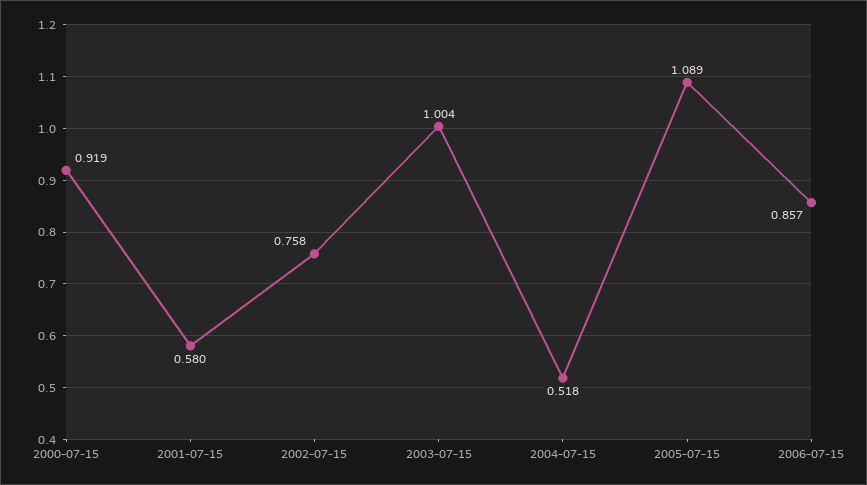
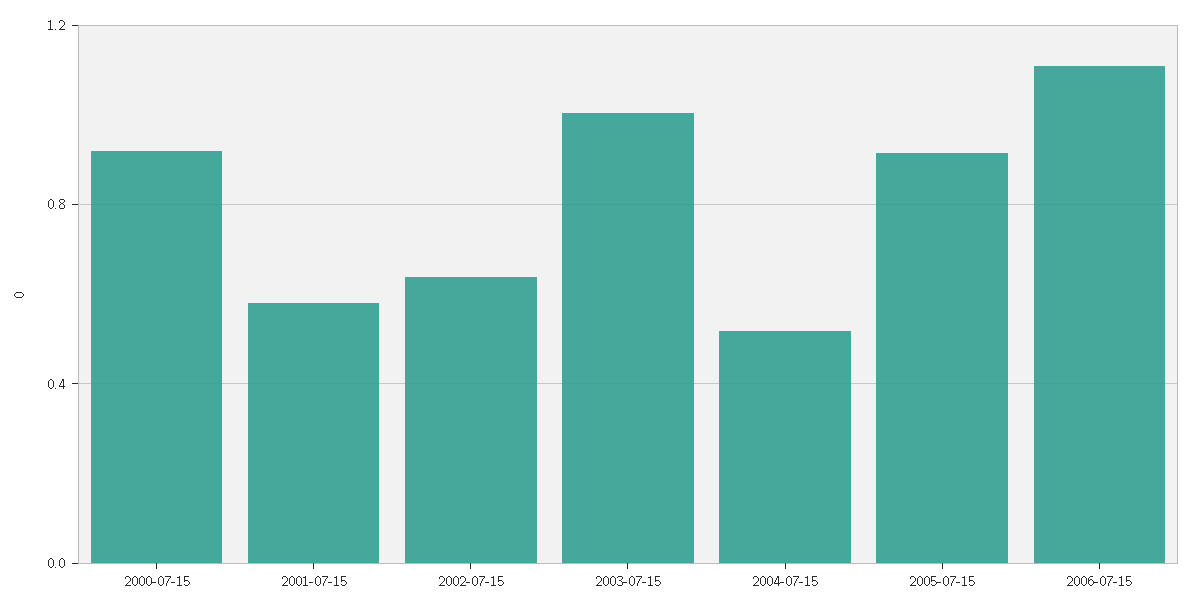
  {
    "2000-07-15": 0.919,
    "2001-07-15": 0.58,
-   "2002-07-15": 0.758,
+   "2002-07-15": 0.65,
    "2003-07-15": 1.004,
    "2004-07-15": 0.518,
-   "2005-07-15": 1.089,
+   "2005-07-15": 0.9,
-   "2006-07-15": 0.857
+   "2006-07-15": 1.1
  }

